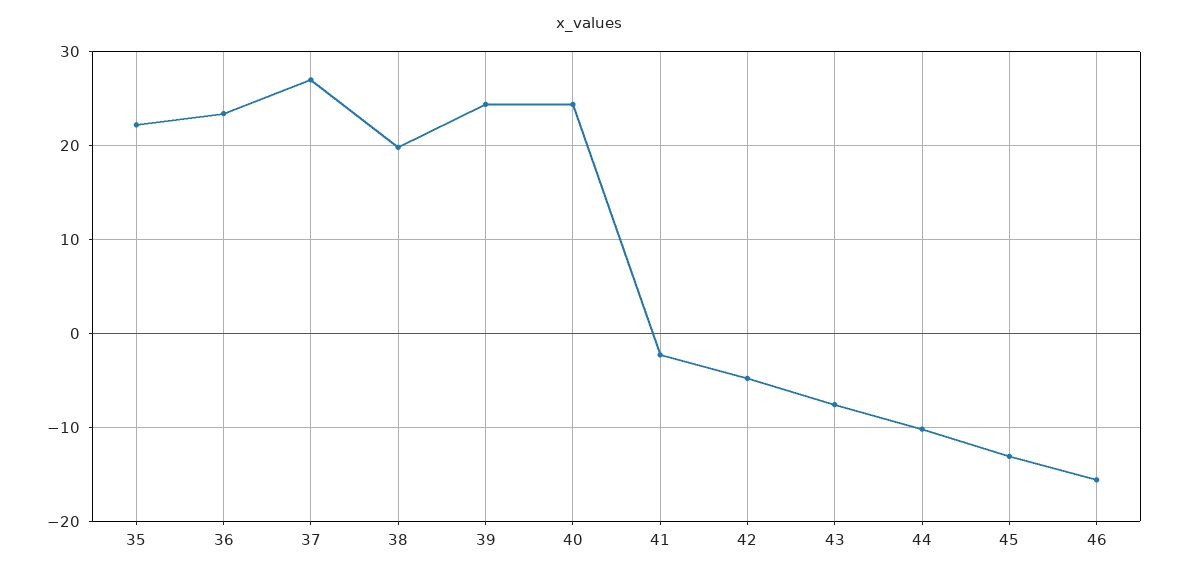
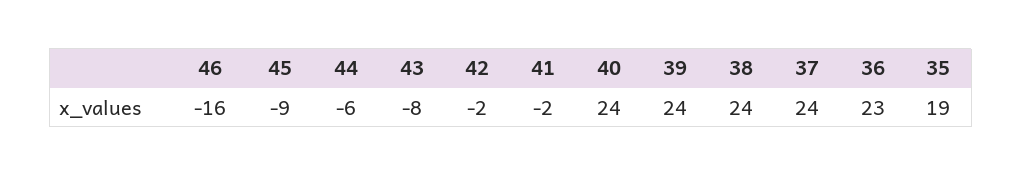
  {
-   "35": 22,
+   "35": 19,
    "36": 23,
-   "37": 27,
+   "37": 24,
-   "38": 20,
+   "38": 24,
    "39": 24,
    "40": 24,
    "41": -2,
-   "42": -5,
+   "42": -2,
    "43": -8,
-   "44": -10,
+   "44": -6,
-   "45": -13,
+   "45": -9,
    "46": -16
  }

